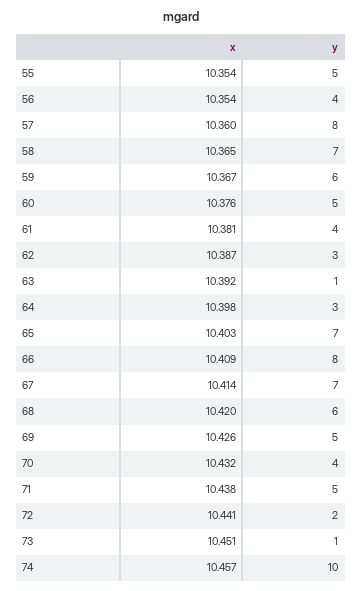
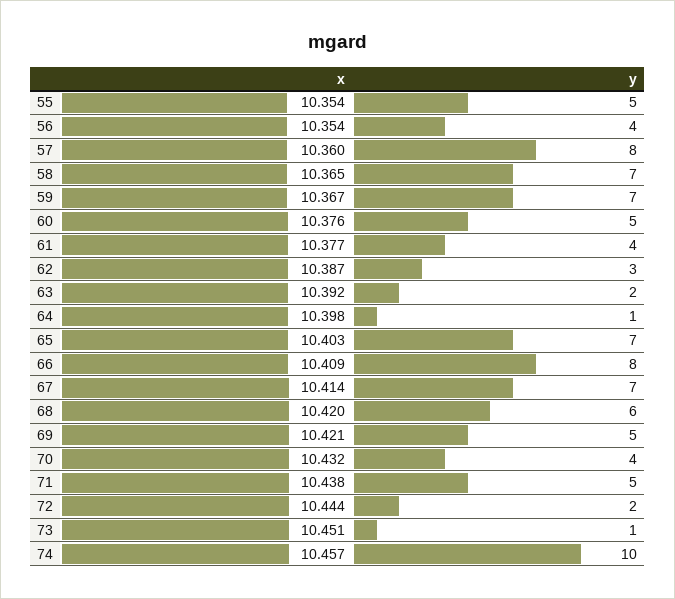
  {
    "x": {
      "55": 10.354,
      "56": 10.354,
      "57": 10.36,
      "58": 10.365,
      "59": 10.367,
      "60": 10.376,
-     "61": 10.381,
+     "61": 10.377,
      "62": 10.387,
      "63": 10.392,
      "64": 10.398,
      "65": 10.403,
      "66": 10.409,
      "67": 10.414,
      "68": 10.42,
-     "69": 10.426,
+     "69": 10.421,
      "70": 10.432,
      "71": 10.438,
-     "72": 10.441,
+     "72": 10.444,
      "73": 10.451,
      "74": 10.457
    },
    "y": {
      "55": 5,
      "56": 4,
      "57": 8,
      "58": 7,
-     "59": 6,
+     "59": 7,
      "60": 5,
      "61": 4,
      "62": 3,
-     "63": 1,
+     "63": 2,
-     "64": 3,
+     "64": 1,
      "65": 7,
      "66": 8,
      "67": 7,
      "68": 6,
      "69": 5,
      "70": 4,
      "71": 5,
      "72": 2,
      "73": 1,
      "74": 10
    }
  }

